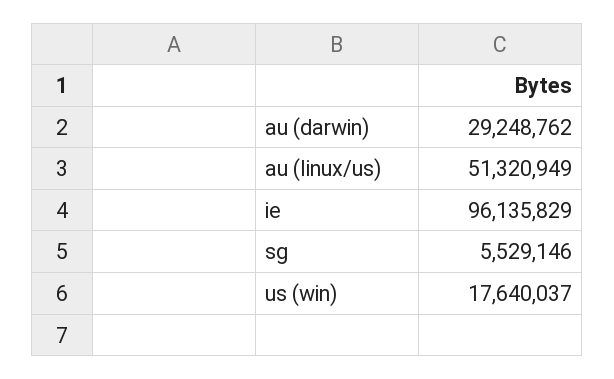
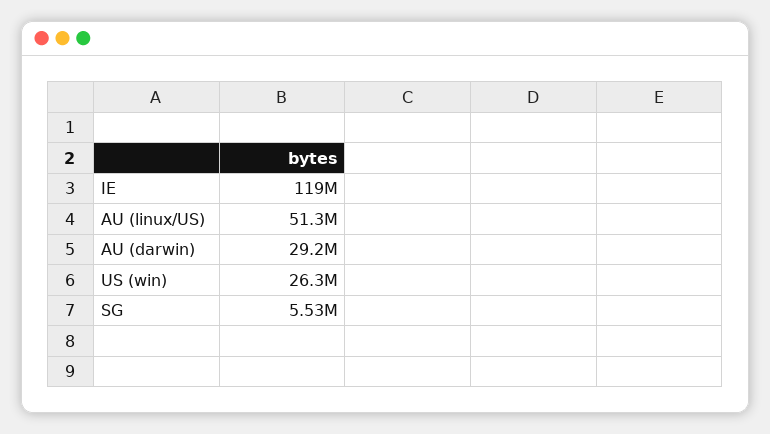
  {
    "au (darwin)": 29248762,
    "au (linux/us)": 51320949,
-   "ie": 96135829,
+   "ie": 119000000,
    "sg": 5529146,
-   "us (win)": 17640037
+   "us (win)": 26300000
  }

